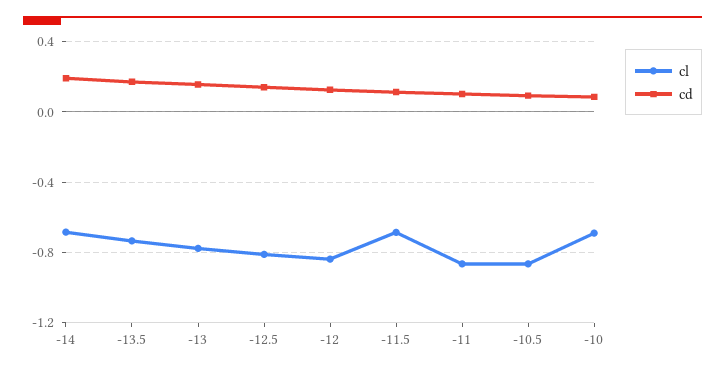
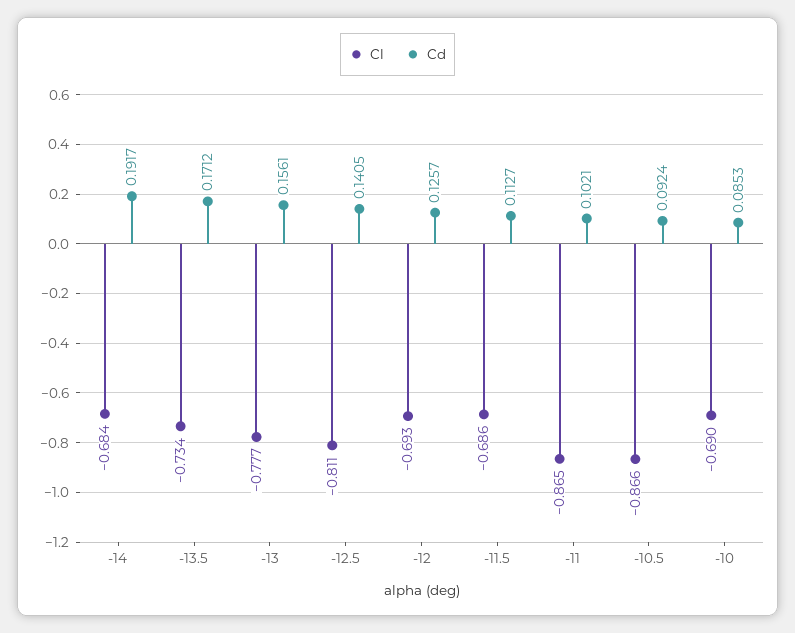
  {
    "cl": {
      "-14": -0.684,
      "-13.5": -0.734,
      "-13": -0.777,
      "-12.5": -0.811,
-     "-12": -0.85,
+     "-12": -0.693,
      "-11.5": -0.686,
      "-11": -0.865,
      "-10.5": -0.866,
      "-10": -0.69
    },
    "cd": {
      "-14": 0.1917,
      "-13.5": 0.1712,
      "-13": 0.1561,
      "-12.5": 0.1405,
      "-12": 0.1257,
      "-11.5": 0.1127,
      "-11": 0.1021,
      "-10.5": 0.0924,
      "-10": 0.0853
    }
  }

